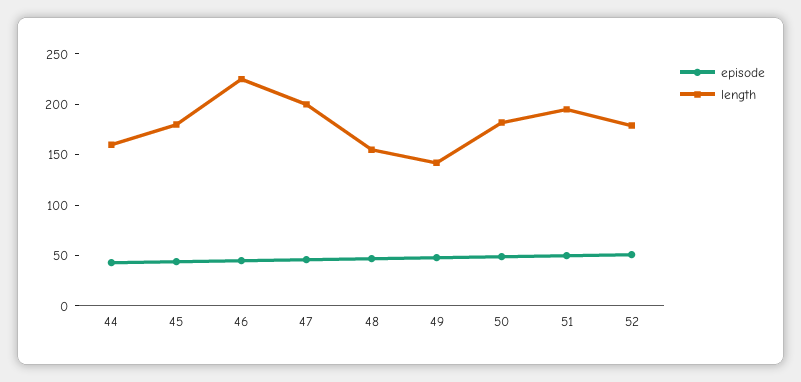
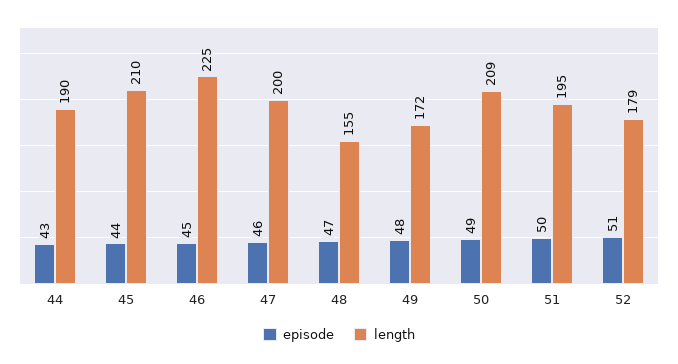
  {
    "episode": {
      "44": 43,
      "45": 44,
      "46": 45,
      "47": 46,
      "48": 47,
      "49": 48,
      "50": 49,
      "51": 50,
      "52": 51
    },
    "length": {
-     "44": 160,
+     "44": 190,
-     "45": 180,
+     "45": 210,
      "46": 225,
      "47": 200,
      "48": 155,
-     "49": 140,
+     "49": 172,
-     "50": 180,
+     "50": 209,
      "51": 195,
      "52": 179
    }
  }

